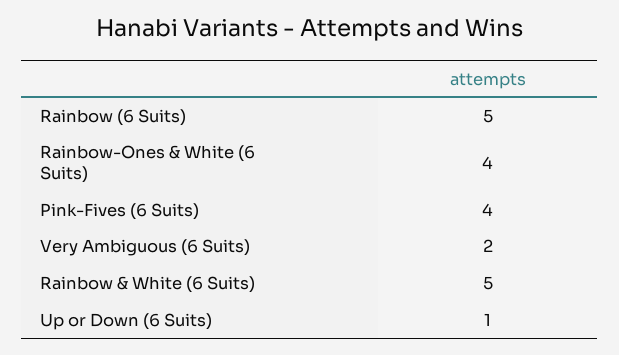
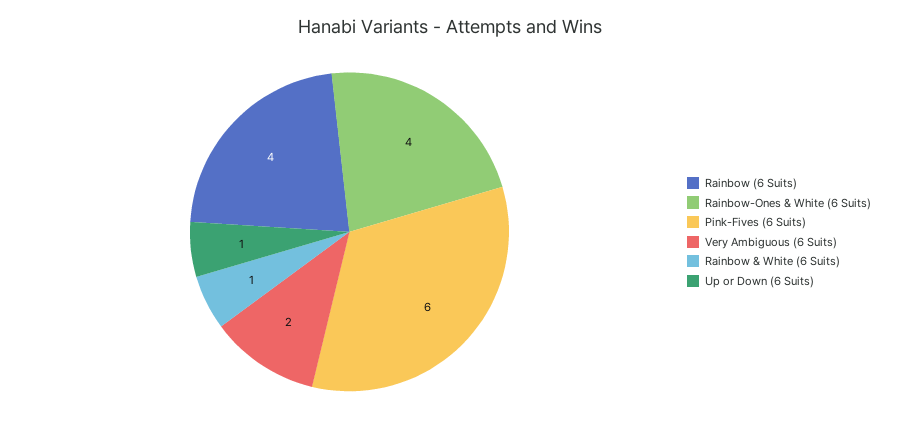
  {
-   "Rainbow (6 Suits)": 5,
+   "Rainbow (6 Suits)": 4,
    "Rainbow-Ones & White (6 Suits)": 4,
-   "Pink-Fives (6 Suits)": 4,
+   "Pink-Fives (6 Suits)": 6,
    "Very Ambiguous (6 Suits)": 2,
-   "Rainbow & White (6 Suits)": 5,
+   "Rainbow & White (6 Suits)": 1,
    "Up or Down (6 Suits)": 1
  }

